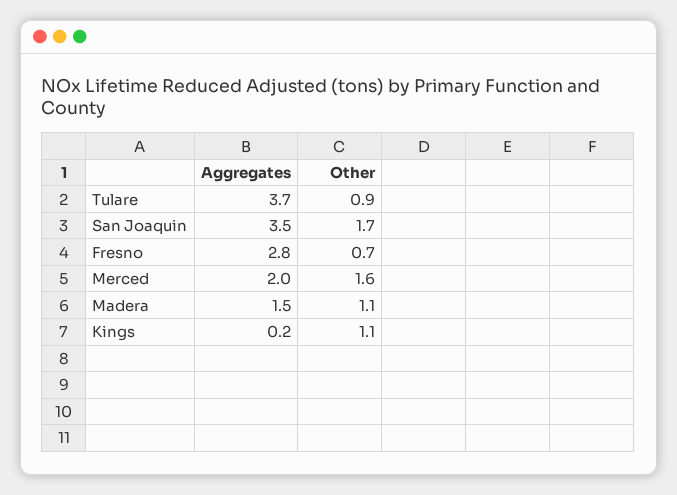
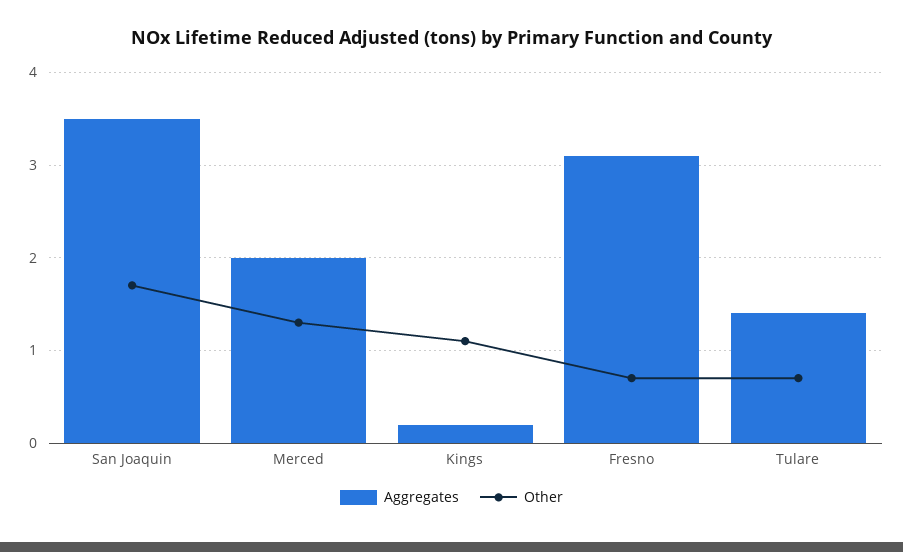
  {
    "Aggregates": {
-     "Tulare": 3.7,
+     "Tulare": 1.4,
      "San Joaquin": 3.5,
-     "Fresno": 2.8,
+     "Fresno": 3.1,
      "Merced": 2,
-     "Madera": 1.5,
      "Kings": 0.2
    },
    "Other": {
-     "Tulare": 0.9,
+     "Tulare": 0.7,
      "San Joaquin": 1.7,
      "Fresno": 0.7,
-     "Merced": 1.6,
+     "Merced": 1.3,
-     "Madera": 1.1,
      "Kings": 1.1
    }
  }

